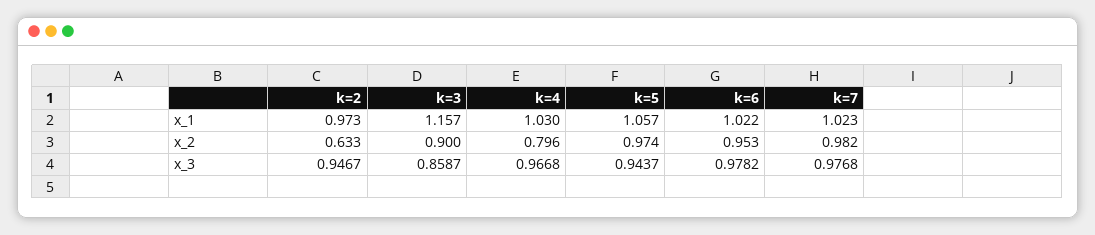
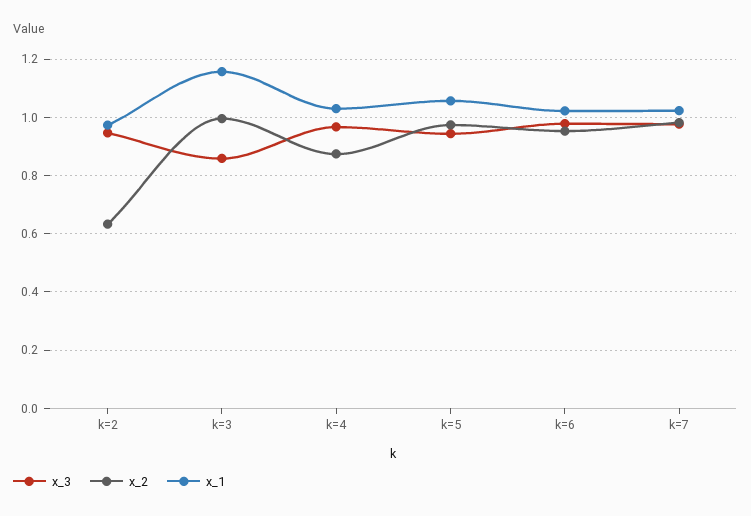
  {
    "x_1": {
      "k=2": 0.973,
      "k=3": 1.157,
      "k=4": 1.03,
      "k=5": 1.057,
      "k=6": 1.022,
      "k=7": 1.023
    },
    "x_2": {
      "k=2": 0.633,
-     "k=3": 0.9,
+     "k=3": 1,
-     "k=4": 0.796,
+     "k=4": 0.875,
      "k=5": 0.974,
      "k=6": 0.953,
      "k=7": 0.982
    },
    "x_3": {
      "k=2": 0.9467,
      "k=3": 0.8587,
      "k=4": 0.9668,
      "k=5": 0.9437,
      "k=6": 0.9782,
      "k=7": 0.9768
    }
  }

